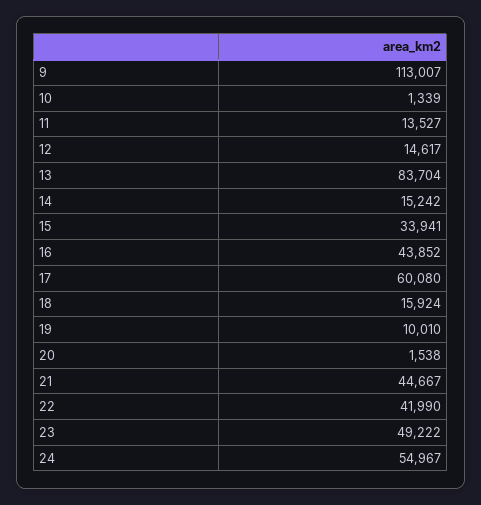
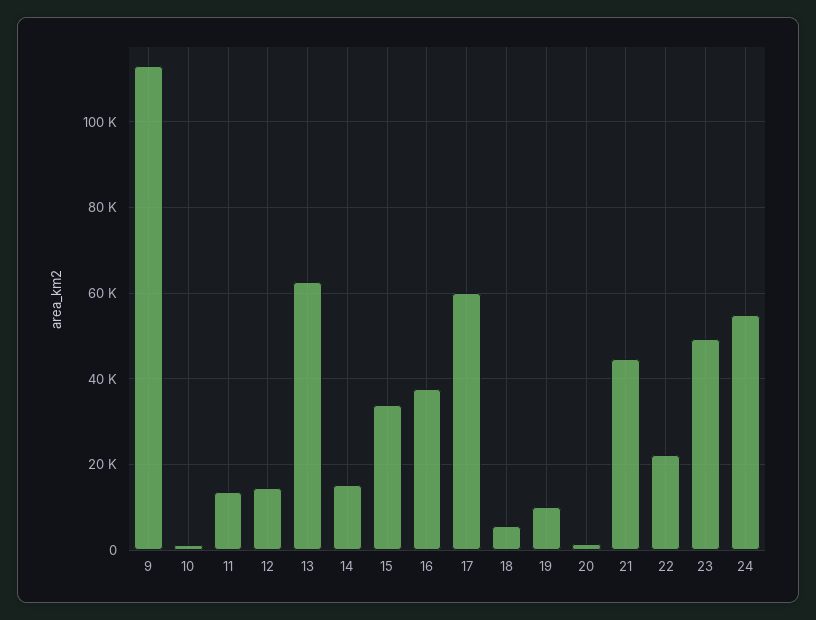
  {
    "9": 113007,
    "10": 1339,
    "11": 13527,
    "12": 14617,
-   "13": 83704,
+   "13": 62000,
    "14": 15242,
    "15": 33941,
-   "16": 43852,
+   "16": 38000,
    "17": 60080,
-   "18": 15924,
+   "18": 6000,
    "19": 10010,
    "20": 1538,
    "21": 44667,
-   "22": 41990,
+   "22": 22000,
    "23": 49222,
    "24": 54967
  }

